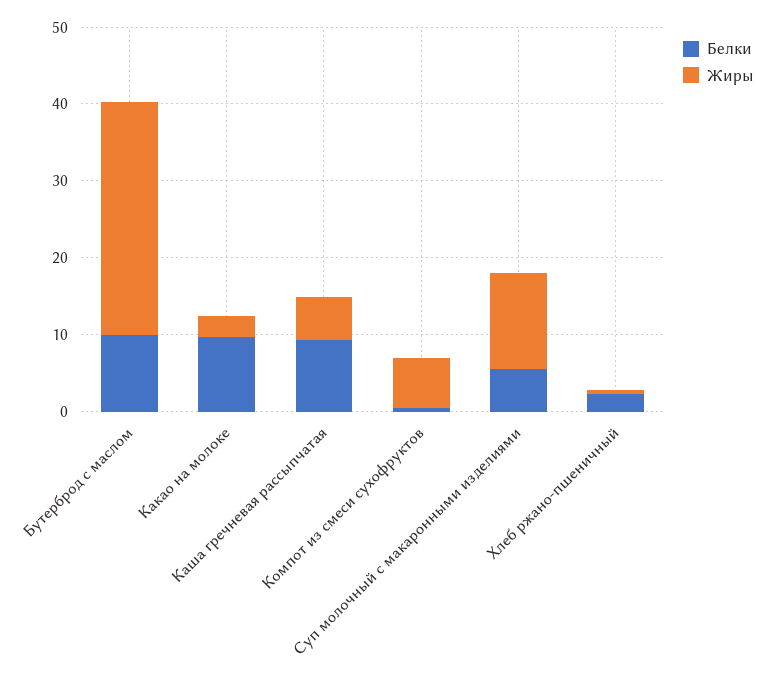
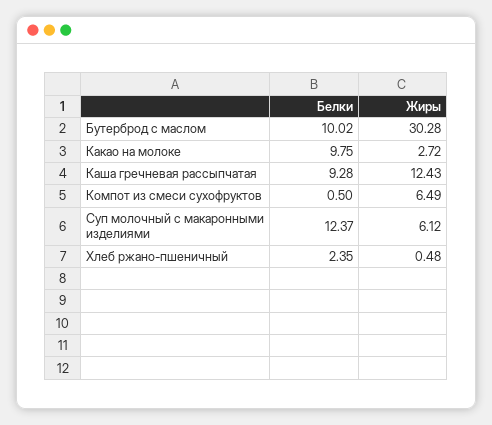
  {
    "Белки": {
      "Бутерброд с маслом": 10.02,
      "Какао на молоке": 9.75,
      "Каша гречневая рассыпчатая": 9.28,
      "Компот из смеси сухофруктов": 0.5,
-     "Суп молочный с макаронными изделиями": 6,
+     "Суп молочный с макаронными изделиями": 12.37,
      "Хлеб ржано-пшеничный": 2.35
    },
    "Жиры": {
      "Бутерброд с маслом": 30.28,
      "Какао на молоке": 2.72,
-     "Каша гречневая рассыпчатая": 6,
+     "Каша гречневая рассыпчатая": 12.43,
      "Компот из смеси сухофруктов": 6.49,
-     "Суп молочный с макаронными изделиями": 12,
+     "Суп молочный с макаронными изделиями": 6.12,
      "Хлеб ржано-пшеничный": 0.48
    }
  }

